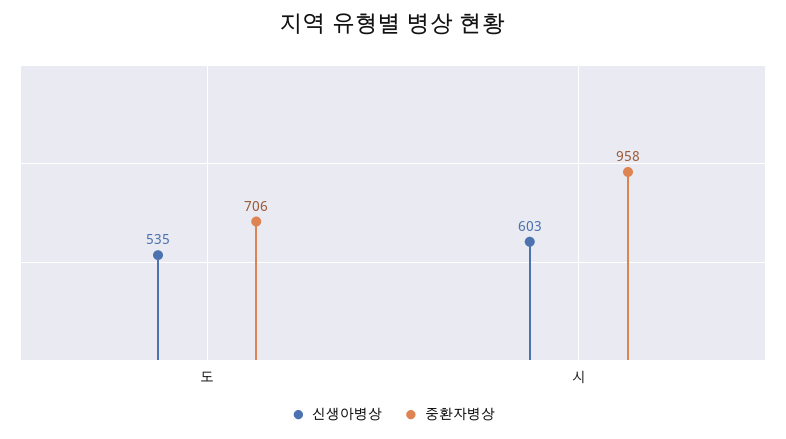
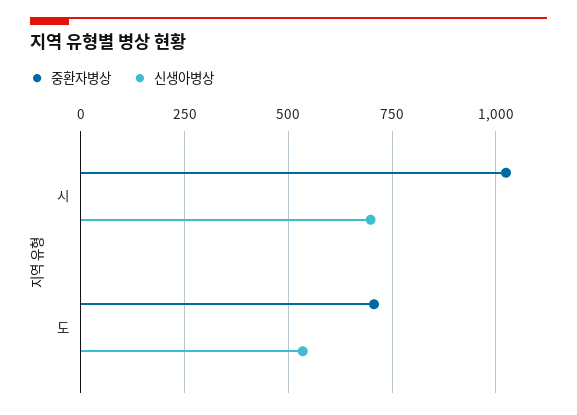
  {
    "신생아병상": {
      "도": 535,
-     "시": 603
+     "시": 700
    },
    "중환자병상": {
      "도": 706,
-     "시": 958
+     "시": 1025
    }
  }

